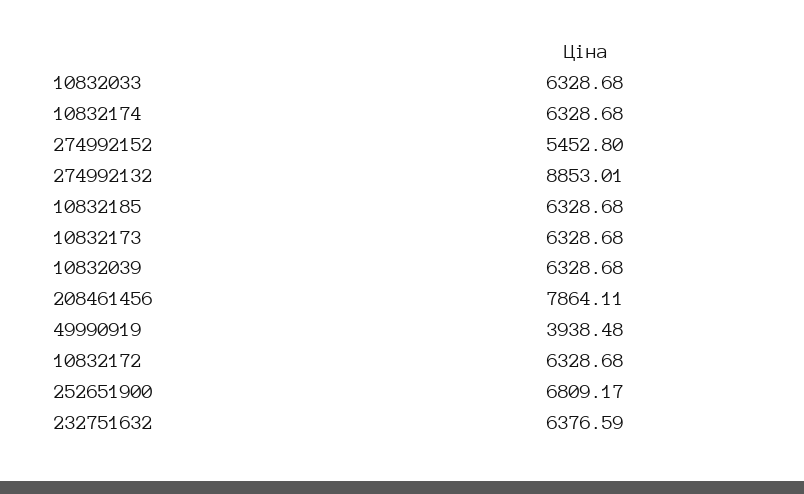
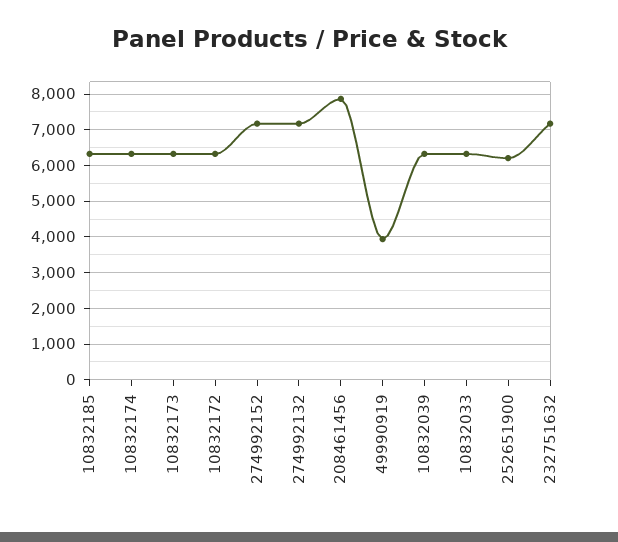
  {
    "10832033": 6328.68,
    "10832174": 6328.68,
-   "274992152": 5452.8,
+   "274992152": 7200,
-   "274992132": 8853.01,
+   "274992132": 7200,
    "10832185": 6328.68,
    "10832173": 6328.68,
    "10832039": 6328.68,
    "208461456": 7864.11,
    "49990919": 3938.48,
    "10832172": 6328.68,
-   "252651900": 6809.17,
+   "252651900": 6200,
-   "232751632": 6376.59
+   "232751632": 7200
  }

